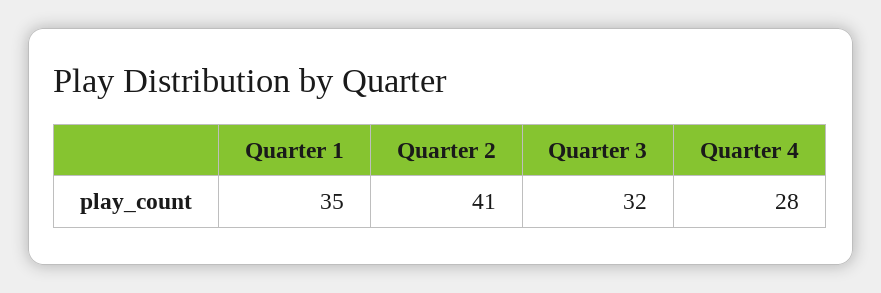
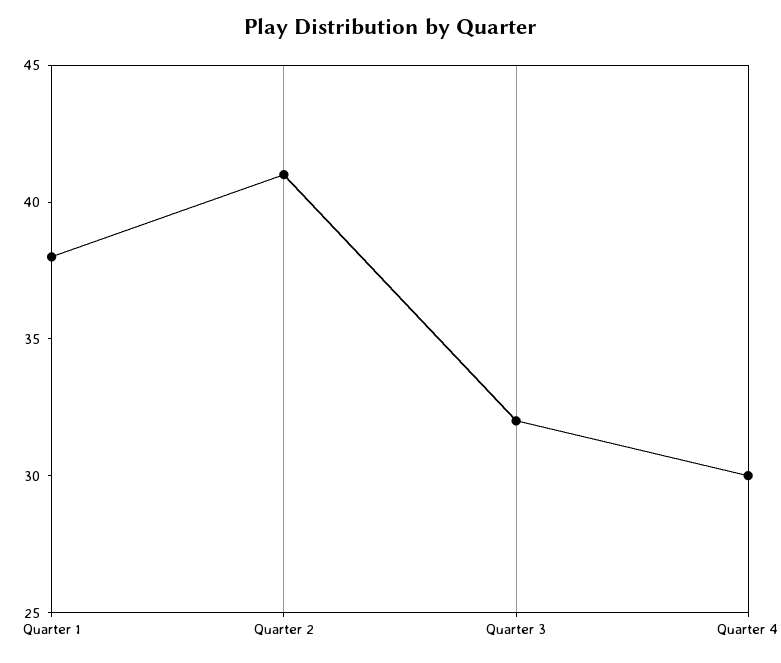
  {
-   "Quarter 1": 35,
+   "Quarter 1": 38,
    "Quarter 2": 41,
    "Quarter 3": 32,
-   "Quarter 4": 28
+   "Quarter 4": 30
  }

